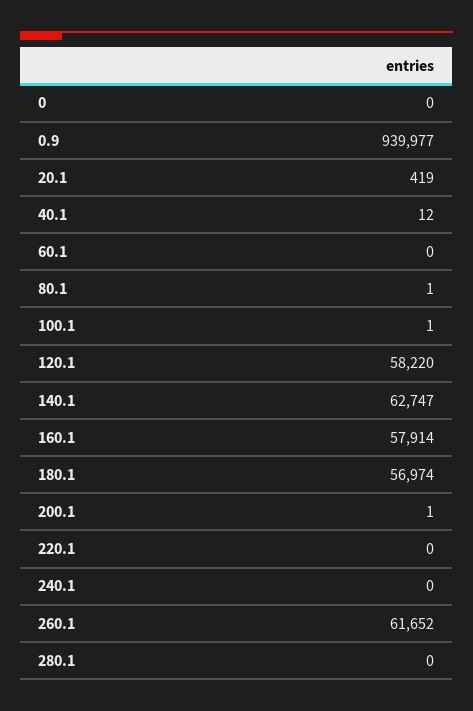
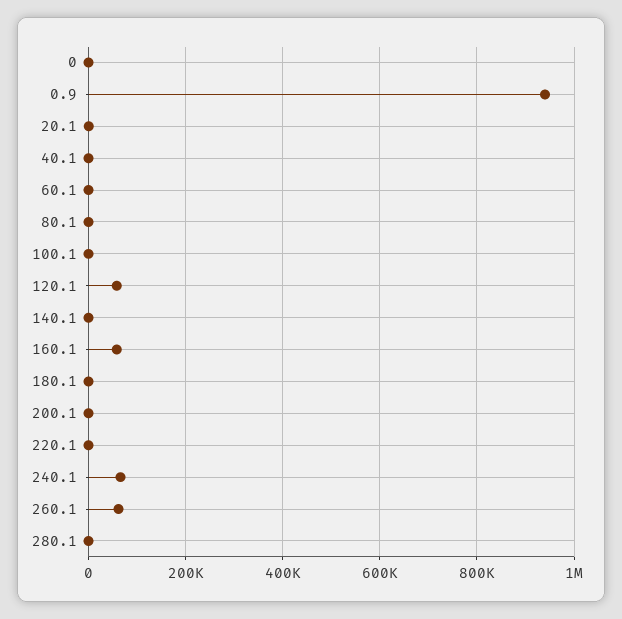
  {
    "0": 0,
    "0.9": 939977,
    "20.1": 419,
    "40.1": 12,
    "60.1": 0,
    "80.1": 1,
    "100.1": 1,
    "120.1": 58220,
-   "140.1": 62747,
+   "140.1": 0,
    "160.1": 57914,
-   "180.1": 56974,
+   "180.1": 0,
    "200.1": 1,
    "220.1": 0,
-   "240.1": 0,
+   "240.1": 60000,
    "260.1": 61652,
    "280.1": 0
  }

